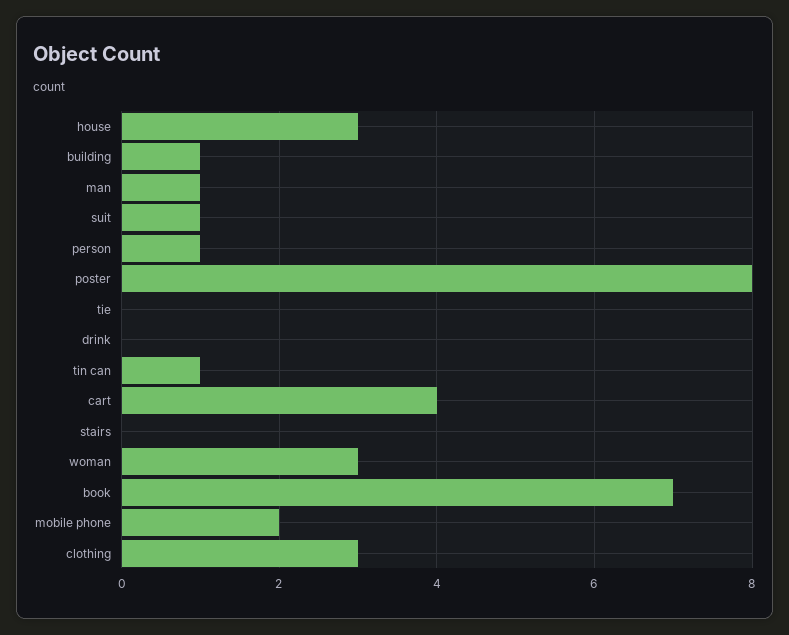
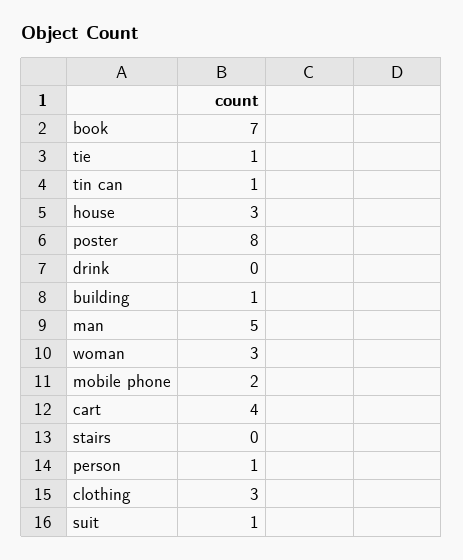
  {
    "house": 3,
    "building": 1,
-   "man": 1,
+   "man": 5,
    "suit": 1,
    "person": 1,
    "poster": 8,
-   "tie": 0,
+   "tie": 1,
    "drink": 0,
    "tin can": 1,
    "cart": 4,
    "stairs": 0,
    "woman": 3,
    "book": 7,
    "mobile phone": 2,
    "clothing": 3
  }

